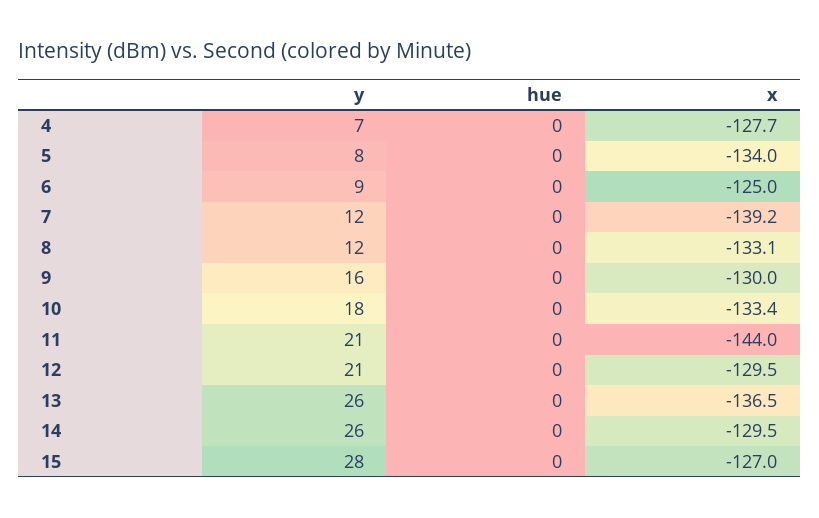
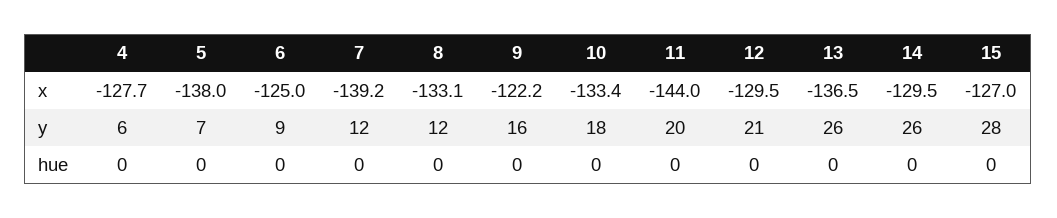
  {
    "y": {
-     "4": 7,
+     "4": 6,
-     "5": 8,
+     "5": 7,
      "6": 9,
      "7": 12,
      "8": 12,
      "9": 16,
      "10": 18,
-     "11": 21,
+     "11": 20,
      "12": 21,
      "13": 26,
      "14": 26,
      "15": 28
    },
    "hue": {
      "4": 0,
      "5": 0,
      "6": 0,
      "7": 0,
      "8": 0,
      "9": 0,
      "10": 0,
      "11": 0,
      "12": 0,
      "13": 0,
      "14": 0,
      "15": 0
    },
    "x": {
      "4": -127.7,
-     "5": -134,
+     "5": -138,
      "6": -125,
      "7": -139.2,
      "8": -133.1,
-     "9": -130,
+     "9": -122.2,
      "10": -133.4,
      "11": -144,
      "12": -129.5,
      "13": -136.5,
      "14": -129.5,
      "15": -127
    }
  }

